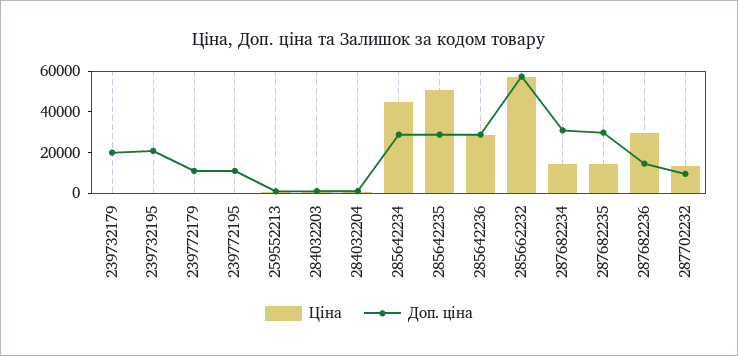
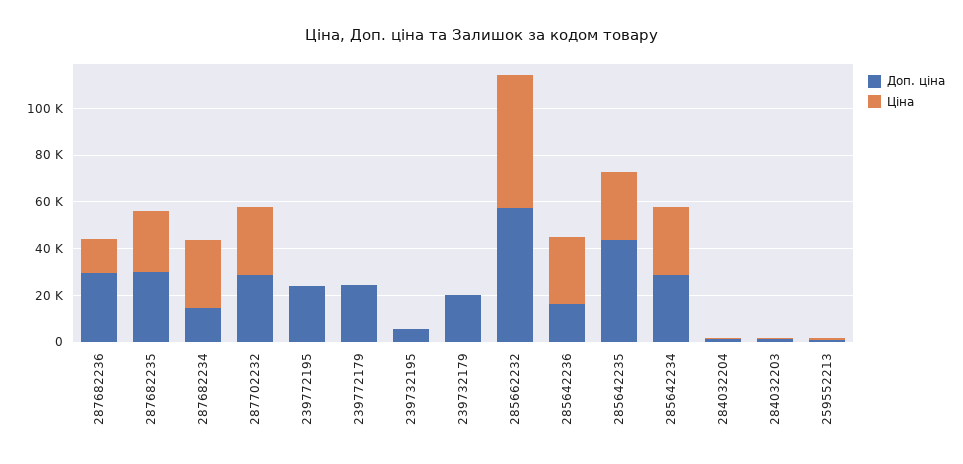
  {
    "Ціна": {
      "239732179": 0,
      "239732195": 0,
      "239772179": 0,
      "239772195": 0,
      "259552213": 0,
      "284032203": 0,
      "284032204": 0,
-     "285642234": 45000,
+     "285642234": 30000,
-     "285642235": 50000,
+     "285642235": 30000,
      "285642236": 30000,
      "285662232": 55000,
-     "287682234": 15000,
+     "287682234": 30000,
-     "287682235": 15000,
+     "287682235": 25000,
-     "287682236": 30000,
+     "287682236": 15000,
-     "287702232": 15000
+     "287702232": 30000
    },
    "Доп. ціна": {
      "239732179": 20000,
-     "239732195": 20000,
+     "239732195": 5000,
-     "239772179": 10000,
+     "239772179": 25000,
-     "239772195": 10000,
+     "239772195": 25000,
      "259552213": 0,
      "284032203": 0,
      "284032204": 0,
      "285642234": 30000,
-     "285642235": 30000,
+     "285642235": 45000,
-     "285642236": 30000,
+     "285642236": 15000,
      "285662232": 55000,
-     "287682234": 30000,
+     "287682234": 15000,
      "287682235": 30000,
-     "287682236": 15000,
+     "287682236": 30000,
-     "287702232": 10000
+     "287702232": 30000
    }
  }

